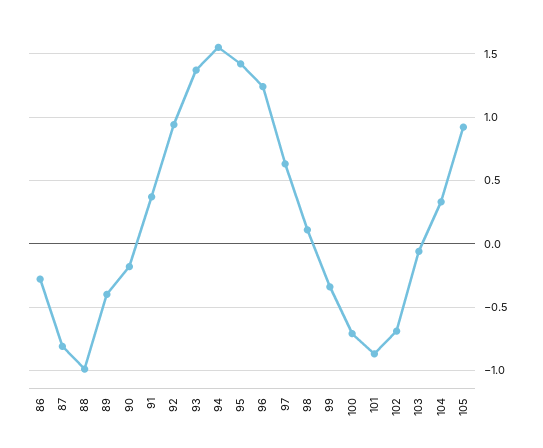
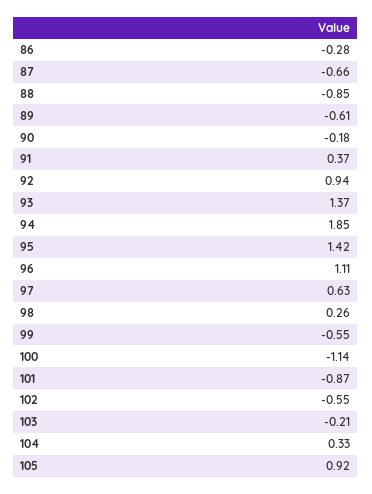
  {
    "86": -0.28,
-   "87": -0.8,
+   "87": -0.66,
-   "88": -1,
+   "88": -0.85,
-   "89": -0.4,
+   "89": -0.61,
    "90": -0.18,
    "91": 0.37,
    "92": 0.94,
    "93": 1.37,
-   "94": 1.55,
+   "94": 1.85,
    "95": 1.42,
-   "96": 1.25,
+   "96": 1.11,
    "97": 0.63,
-   "98": 0.1,
+   "98": 0.26,
-   "99": -0.35,
+   "99": -0.55,
-   "100": -0.7,
+   "100": -1.14,
    "101": -0.87,
-   "102": -0.7,
+   "102": -0.55,
-   "103": -0.05,
+   "103": -0.21,
    "104": 0.33,
    "105": 0.92
  }

